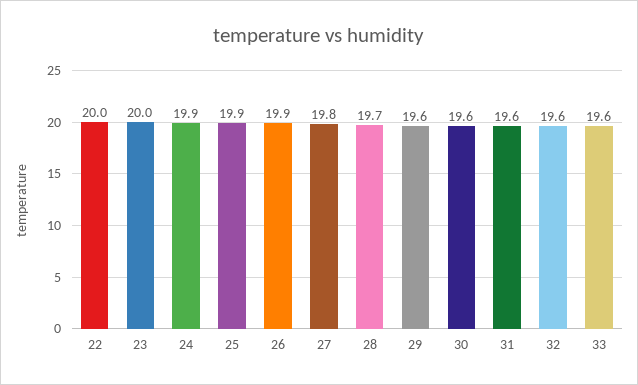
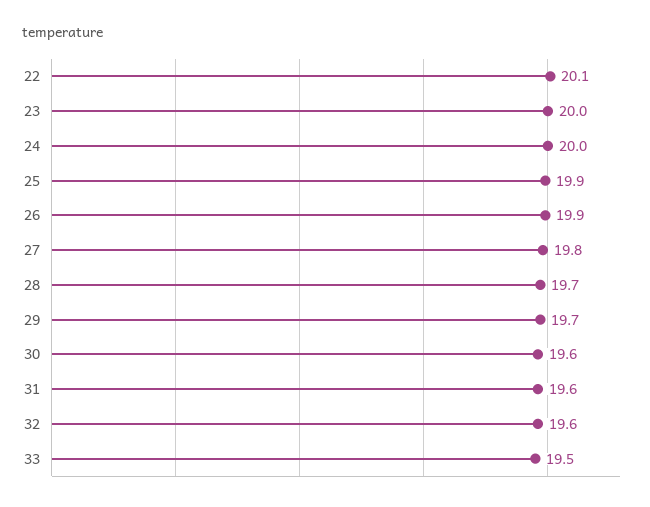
  {
-   "22": 20,
+   "22": 20.1,
    "23": 20,
-   "24": 19.9,
+   "24": 20,
    "25": 19.9,
    "26": 19.9,
    "27": 19.8,
    "28": 19.7,
-   "29": 19.6,
+   "29": 19.7,
    "30": 19.6,
    "31": 19.6,
    "32": 19.6,
-   "33": 19.6
+   "33": 19.5
  }

